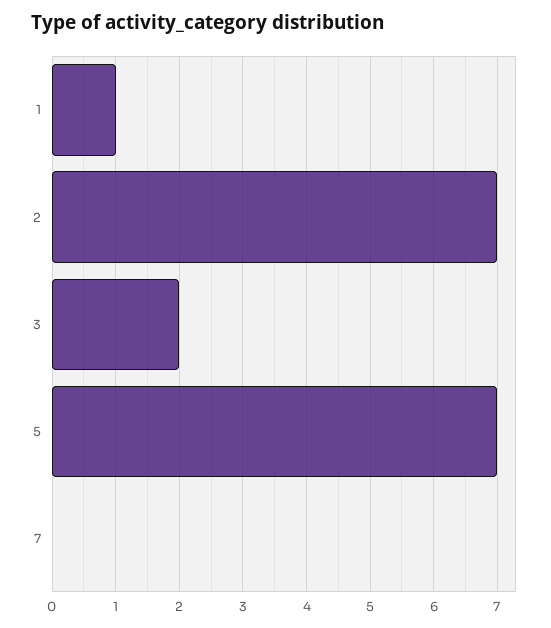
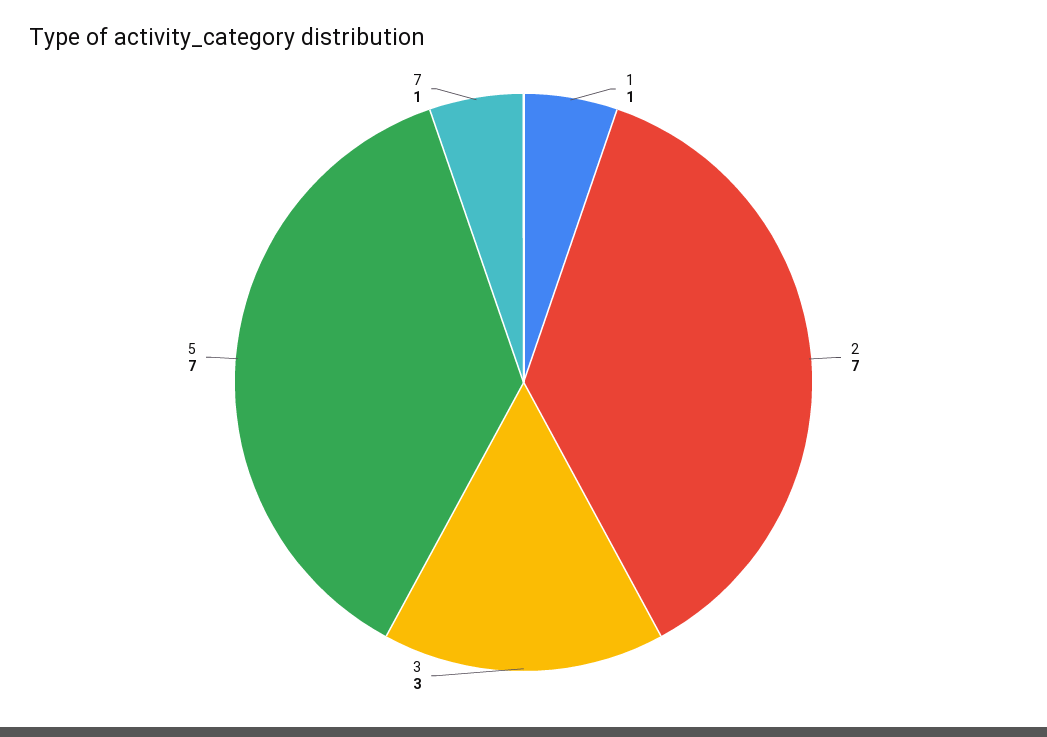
  {
    "1": 1,
    "2": 7,
-   "3": 2,
+   "3": 3,
    "5": 7,
-   "7": 0
+   "7": 1
  }

